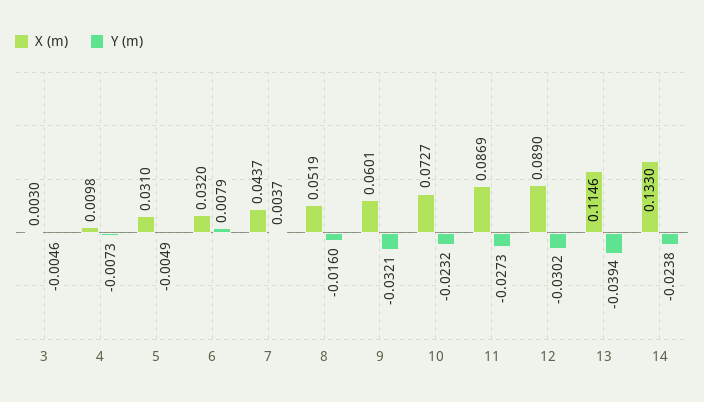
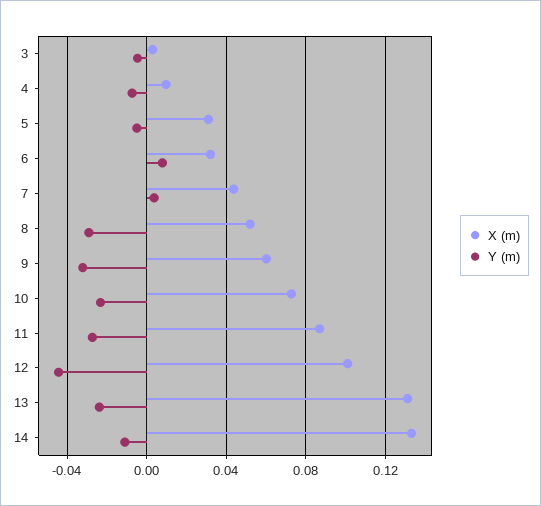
  {
    "X (m)": {
      "3": 0.003,
      "4": 0.0098,
      "5": 0.031,
      "6": 0.032,
      "7": 0.0437,
      "8": 0.0519,
      "9": 0.0601,
      "10": 0.0727,
      "11": 0.0869,
-     "12": 0.089,
+     "12": 0.1,
-     "13": 0.1146,
+     "13": 0.13,
      "14": 0.133
    },
    "Y (m)": {
      "3": -0.0046,
      "4": -0.0073,
      "5": -0.0049,
      "6": 0.0079,
      "7": 0.0037,
-     "8": -0.016,
+     "8": -0.03,
      "9": -0.0321,
      "10": -0.0232,
      "11": -0.0273,
-     "12": -0.0302,
+     "12": -0.045,
-     "13": -0.0394,
+     "13": -0.025,
-     "14": -0.0238
+     "14": -0.01
    }
  }

